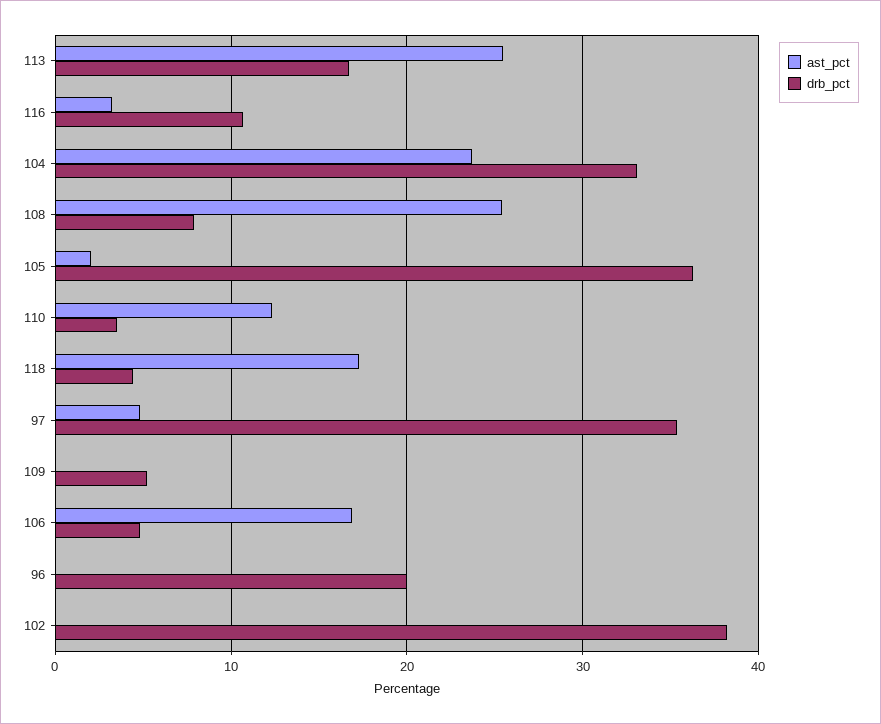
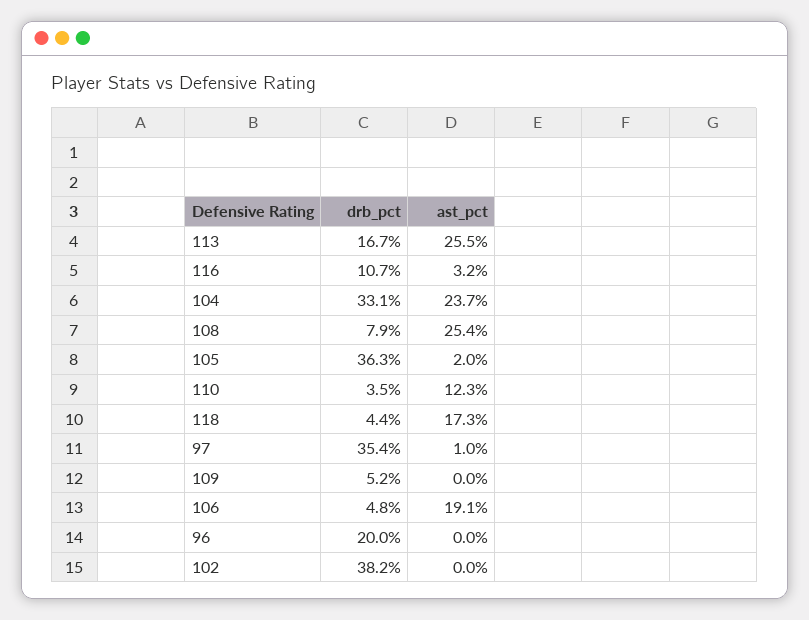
  {
    "ast_pct": {
      "113": 25.5,
      "116": 3.2,
      "104": 23.7,
      "108": 25.4,
      "105": 2,
      "110": 12.3,
      "118": 17.3,
-     "97": 5,
+     "97": 1,
      "109": 0,
-     "106": 17,
+     "106": 19.1,
      "96": 0,
      "102": 0
    },
    "drb_pct": {
      "113": 16.7,
      "116": 10.7,
      "104": 33.1,
      "108": 7.9,
      "105": 36.3,
      "110": 3.5,
      "118": 4.4,
      "97": 35.4,
      "109": 5.2,
      "106": 4.8,
      "96": 20,
      "102": 38.2
    }
  }

